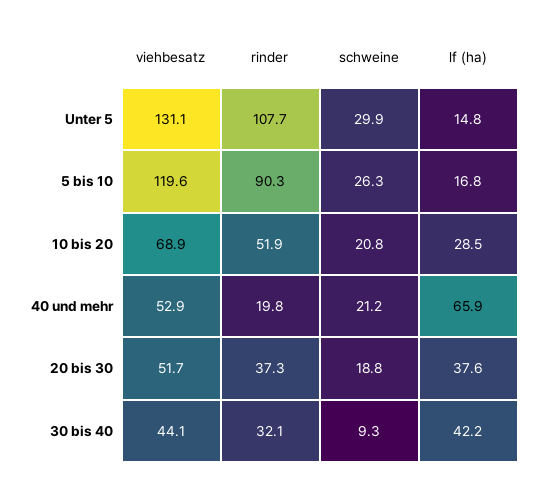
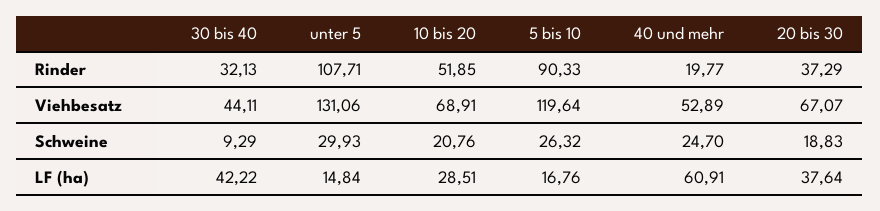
  {
    "viehbesatz": {
      "Unter 5": 131.06,
      "5 bis 10": 119.64,
      "10 bis 20": 68.91,
      "40 und mehr": 52.89,
-     "20 bis 30": 51.7,
+     "20 bis 30": 67.07,
      "30 bis 40": 44.11
    },
    "rinder": {
      "Unter 5": 107.71,
      "5 bis 10": 90.33,
      "10 bis 20": 51.85,
      "40 und mehr": 19.77,
      "20 bis 30": 37.29,
      "30 bis 40": 32.13
    },
    "schweine": {
      "Unter 5": 29.93,
      "5 bis 10": 26.32,
      "10 bis 20": 20.76,
-     "40 und mehr": 21.2,
+     "40 und mehr": 24.7,
      "20 bis 30": 18.83,
      "30 bis 40": 9.29
    },
    "lf (ha)": {
      "Unter 5": 14.84,
      "5 bis 10": 16.76,
      "10 bis 20": 28.51,
-     "40 und mehr": 65.9,
+     "40 und mehr": 60.91,
      "20 bis 30": 37.64,
      "30 bis 40": 42.22
    }
  }

